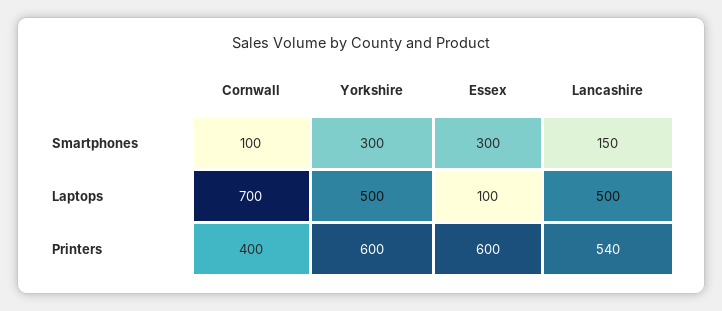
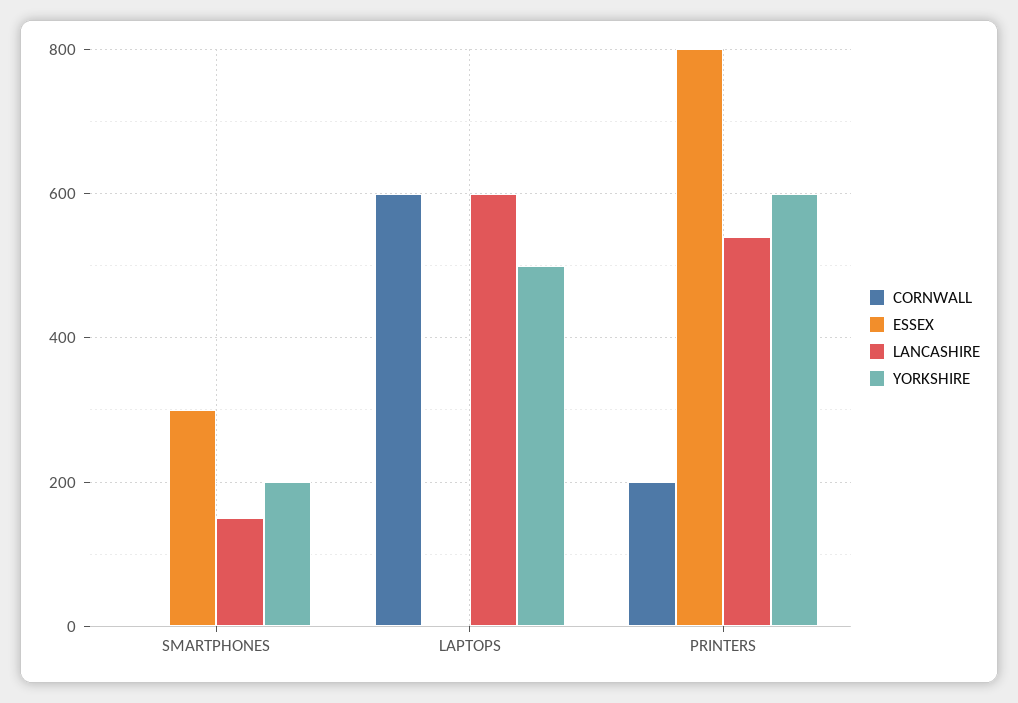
  {
    "Cornwall": {
-     "Smartphones": 100,
+     "Smartphones": 0,
-     "Laptops": 700,
+     "Laptops": 600,
-     "Printers": 400
+     "Printers": 200
    },
    "Yorkshire": {
-     "Smartphones": 300,
+     "Smartphones": 200,
      "Laptops": 500,
      "Printers": 600
    },
    "Essex": {
      "Smartphones": 300,
-     "Laptops": 100,
+     "Laptops": 0,
-     "Printers": 600
+     "Printers": 800
    },
    "Lancashire": {
      "Smartphones": 150,
-     "Laptops": 500,
+     "Laptops": 600,
      "Printers": 540
    }
  }

